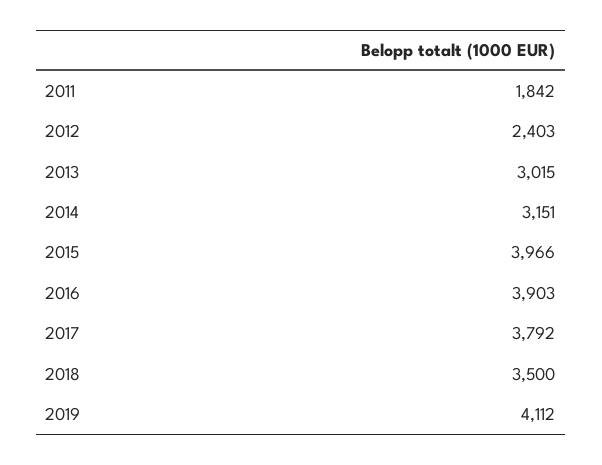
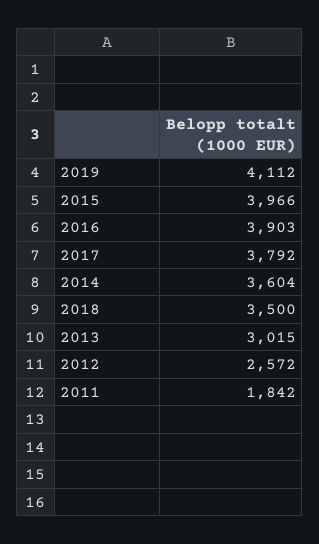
  {
    "2011": 1842,
-   "2012": 2403,
+   "2012": 2572,
    "2013": 3015,
-   "2014": 3151,
+   "2014": 3604,
    "2015": 3966,
    "2016": 3903,
    "2017": 3792,
    "2018": 3500,
    "2019": 4112
  }

